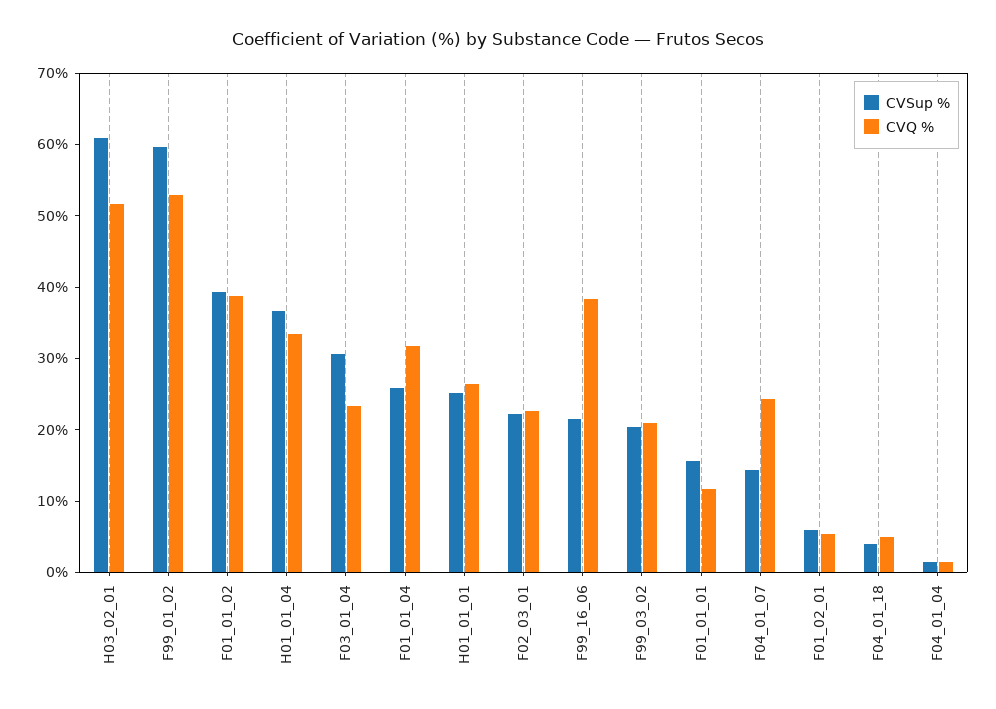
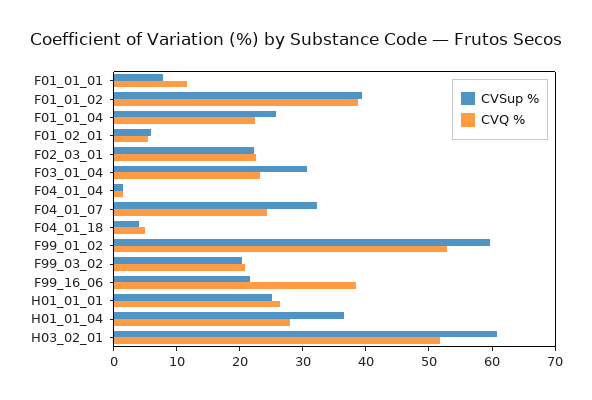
  {
    "CVSup %": {
      "H03_02_01": 60,
      "F99_01_02": 60,
      "F01_01_02": 40,
      "H01_01_04": 36,
      "F03_01_04": 30,
      "F01_01_04": 26,
      "H01_01_01": 26,
      "F02_03_01": 22,
      "F99_16_06": 22,
      "F99_03_02": 20,
-     "F01_01_01": 16,
+     "F01_01_01": 8,
-     "F04_01_07": 14,
+     "F04_01_07": 32,
      "F01_02_01": 6,
      "F04_01_18": 4,
      "F04_01_04": 2
    },
    "CVQ %": {
      "H03_02_01": 52,
      "F99_01_02": 52,
      "F01_01_02": 38,
-     "H01_01_04": 34,
+     "H01_01_04": 28,
      "F03_01_04": 24,
-     "F01_01_04": 32,
+     "F01_01_04": 22,
      "H01_01_01": 26,
      "F02_03_01": 22,
      "F99_16_06": 38,
      "F99_03_02": 20,
      "F01_01_01": 12,
      "F04_01_07": 24,
      "F01_02_01": 6,
      "F04_01_18": 4,
      "F04_01_04": 2
    }
  }

